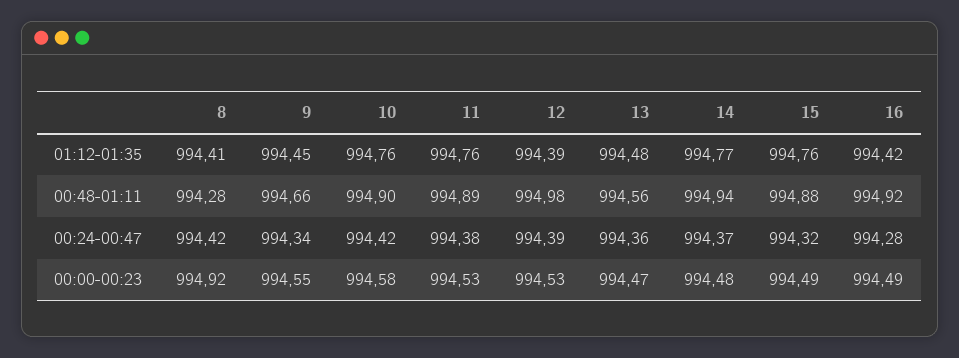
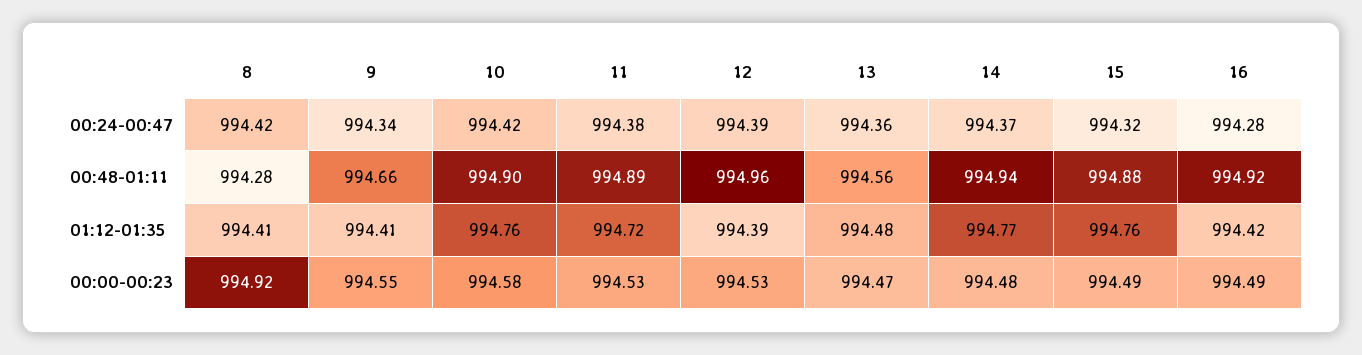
  {
    "8": {
      "01:12-01:35": 994.41,
      "00:48-01:11": 994.28,
      "00:24-00:47": 994.42,
      "00:00-00:23": 994.92
    },
    "9": {
-     "01:12-01:35": 994.45,
+     "01:12-01:35": 994.41,
      "00:48-01:11": 994.66,
      "00:24-00:47": 994.34,
      "00:00-00:23": 994.55
    },
    "10": {
      "01:12-01:35": 994.76,
      "00:48-01:11": 994.9,
      "00:24-00:47": 994.42,
      "00:00-00:23": 994.58
    },
    "11": {
-     "01:12-01:35": 994.76,
+     "01:12-01:35": 994.72,
      "00:48-01:11": 994.89,
      "00:24-00:47": 994.38,
      "00:00-00:23": 994.53
    },
    "12": {
      "01:12-01:35": 994.39,
-     "00:48-01:11": 994.98,
+     "00:48-01:11": 994.96,
      "00:24-00:47": 994.39,
      "00:00-00:23": 994.53
    },
    "13": {
      "01:12-01:35": 994.48,
      "00:48-01:11": 994.56,
      "00:24-00:47": 994.36,
      "00:00-00:23": 994.47
    },
    "14": {
      "01:12-01:35": 994.77,
      "00:48-01:11": 994.94,
      "00:24-00:47": 994.37,
      "00:00-00:23": 994.48
    },
    "15": {
      "01:12-01:35": 994.76,
      "00:48-01:11": 994.88,
      "00:24-00:47": 994.32,
      "00:00-00:23": 994.49
    },
    "16": {
      "01:12-01:35": 994.42,
      "00:48-01:11": 994.92,
      "00:24-00:47": 994.28,
      "00:00-00:23": 994.49
    }
  }

